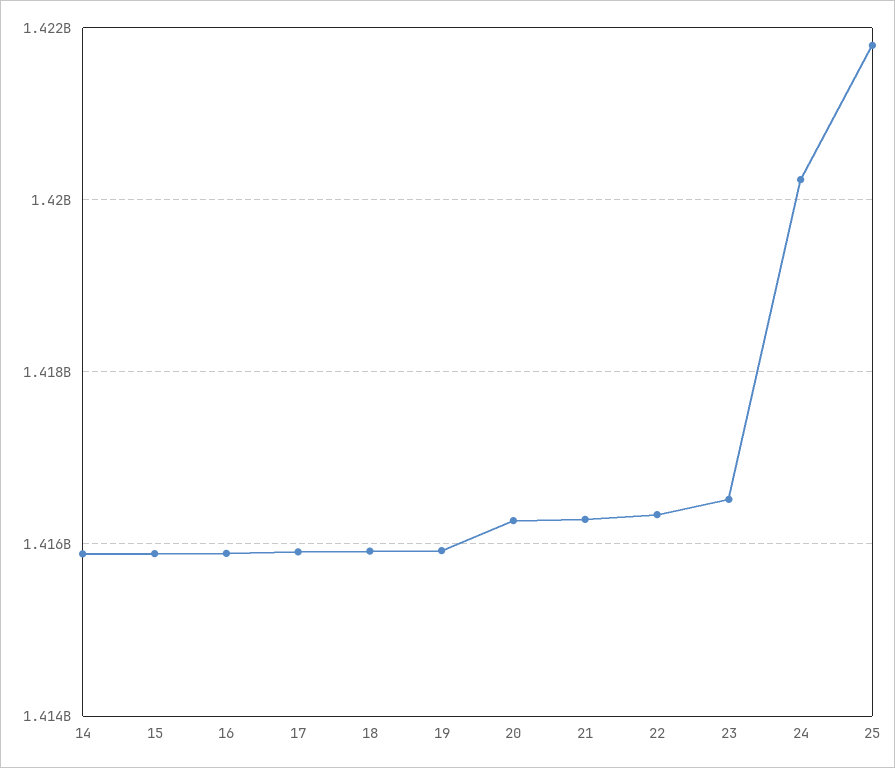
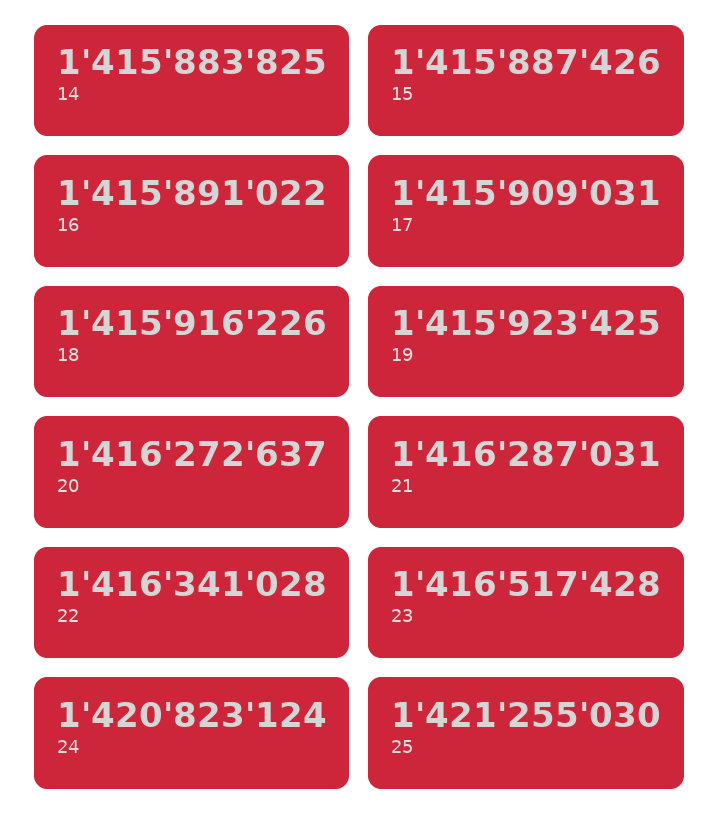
  {
    "14": 1415883825,
    "15": 1415887426,
    "16": 1415891022,
    "17": 1415909031,
    "18": 1415916226,
    "19": 1415923425,
    "20": 1416272637,
    "21": 1416287031,
    "22": 1416341028,
    "23": 1416517428,
-   "24": 1420200000,
+   "24": 1420823124,
-   "25": 1421800000
+   "25": 1421255030
  }

